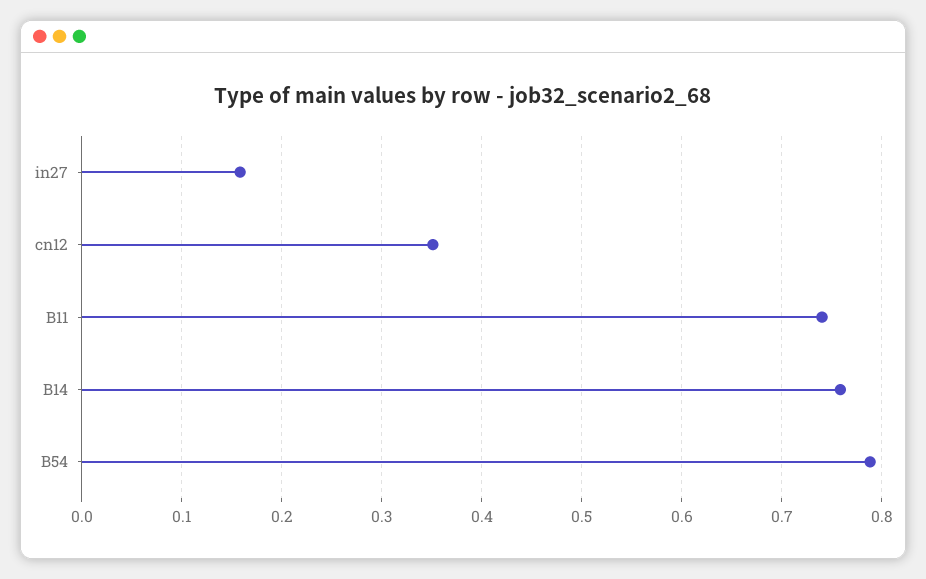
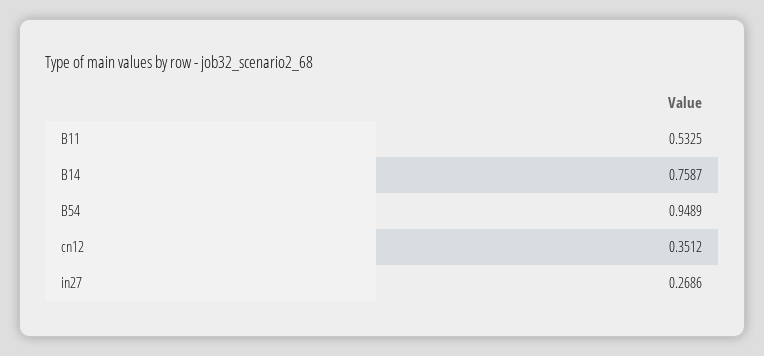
  {
-   "in27": 0.16,
+   "in27": 0.2686,
    "cn12": 0.3512,
-   "B11": 0.74,
+   "B11": 0.5325,
    "B14": 0.7587,
-   "B54": 0.79
+   "B54": 0.9489
  }

